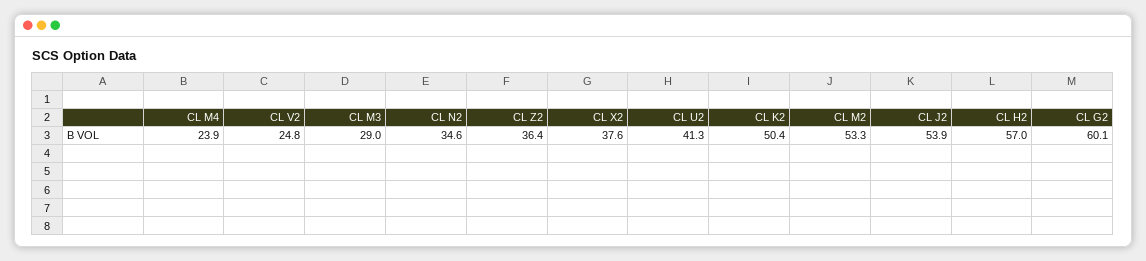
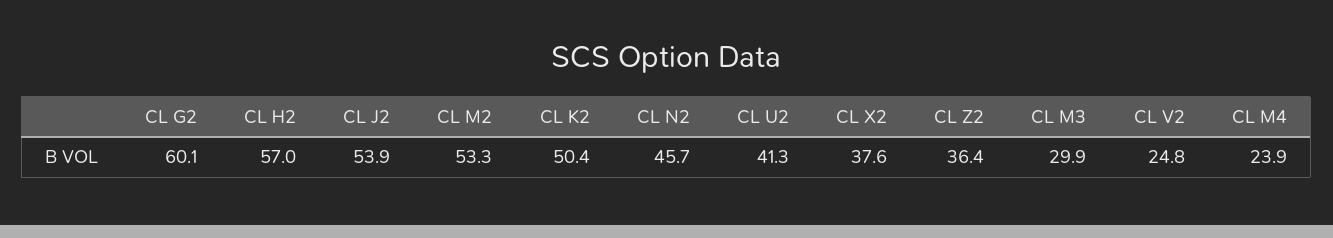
  {
    "CL M4": 23.9,
    "CL V2": 24.8,
-   "CL M3": 29,
+   "CL M3": 29.9,
-   "CL N2": 34.6,
+   "CL N2": 45.7,
    "CL Z2": 36.4,
    "CL X2": 37.6,
    "CL U2": 41.3,
    "CL K2": 50.4,
    "CL M2": 53.3,
    "CL J2": 53.9,
    "CL H2": 57,
    "CL G2": 60.1
  }

